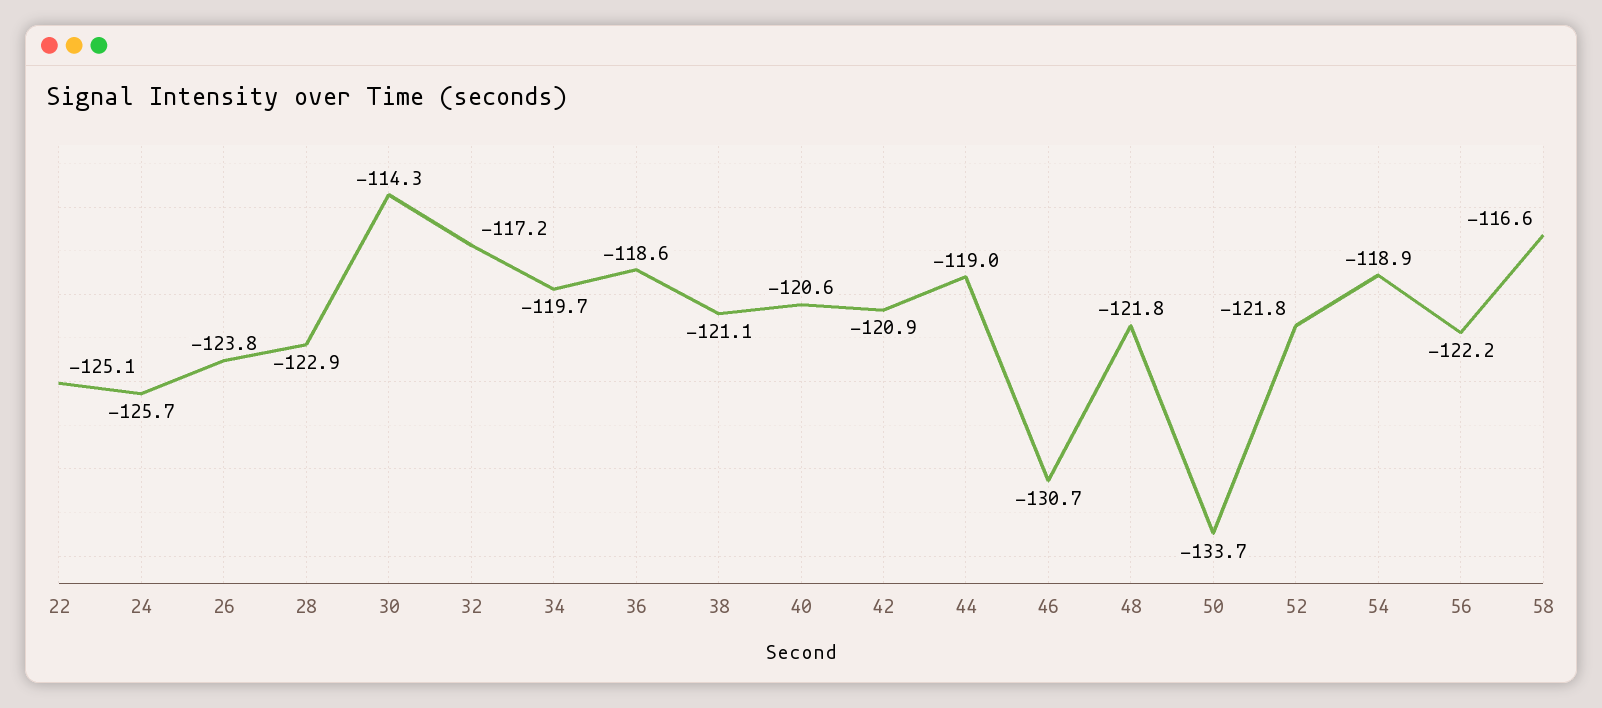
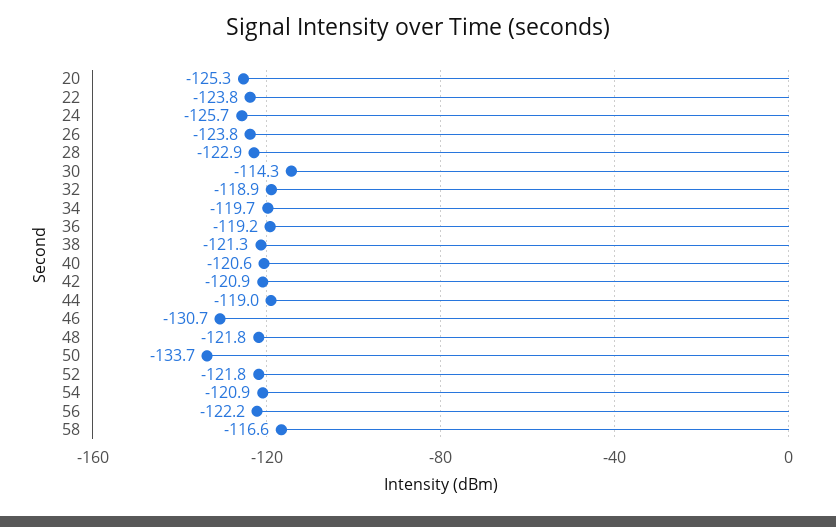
  {
-   "22": -125.1,
+   "22": -123.8,
    "24": -125.7,
    "26": -123.8,
    "28": -122.9,
    "30": -114.3,
-   "32": -117.2,
+   "32": -118.9,
    "34": -119.7,
-   "36": -118.6,
+   "36": -119.2,
-   "38": -121.1,
+   "38": -121.3,
    "40": -120.6,
    "42": -120.9,
    "44": -119,
    "46": -130.7,
    "48": -121.8,
    "50": -133.7,
    "52": -121.8,
-   "54": -118.9,
+   "54": -120.9,
    "56": -122.2,
-   "58": -116.6
+   "58": -116.6,
+   "20": -125.3
  }

